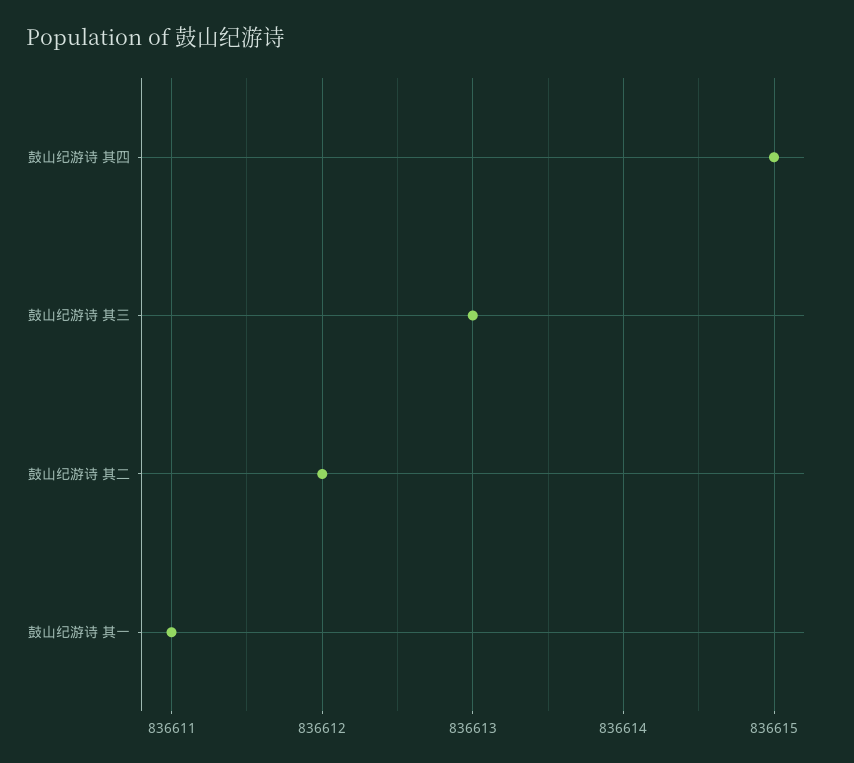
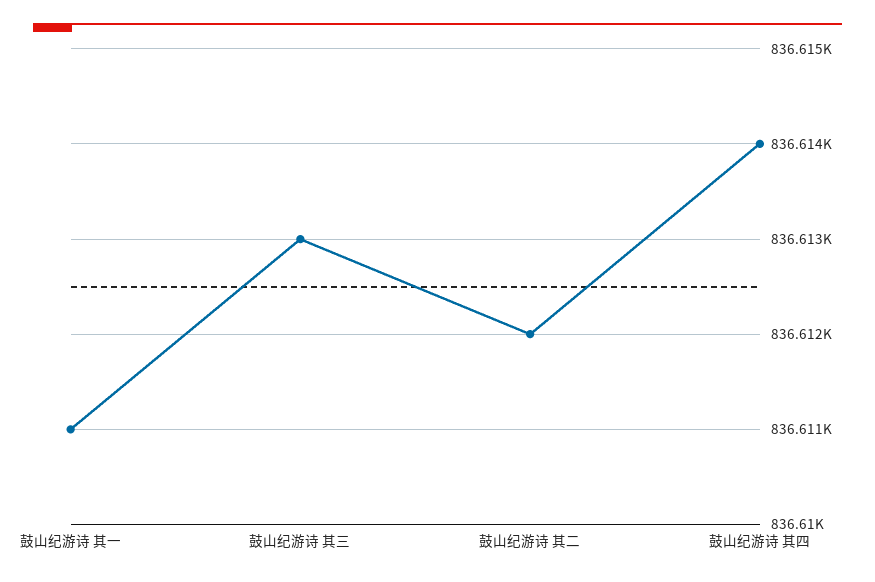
  {
-   "鼓山纪游诗 其四": 836615,
+   "鼓山纪游诗 其四": 836614,
    "鼓山纪游诗 其三": 836613,
    "鼓山纪游诗 其二": 836612,
    "鼓山纪游诗 其一": 836611
  }

